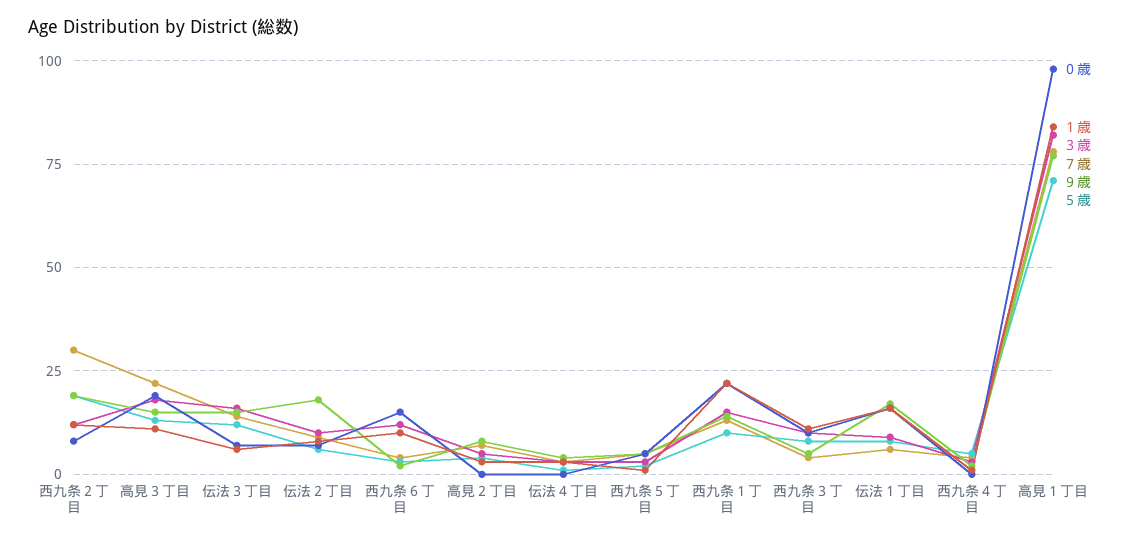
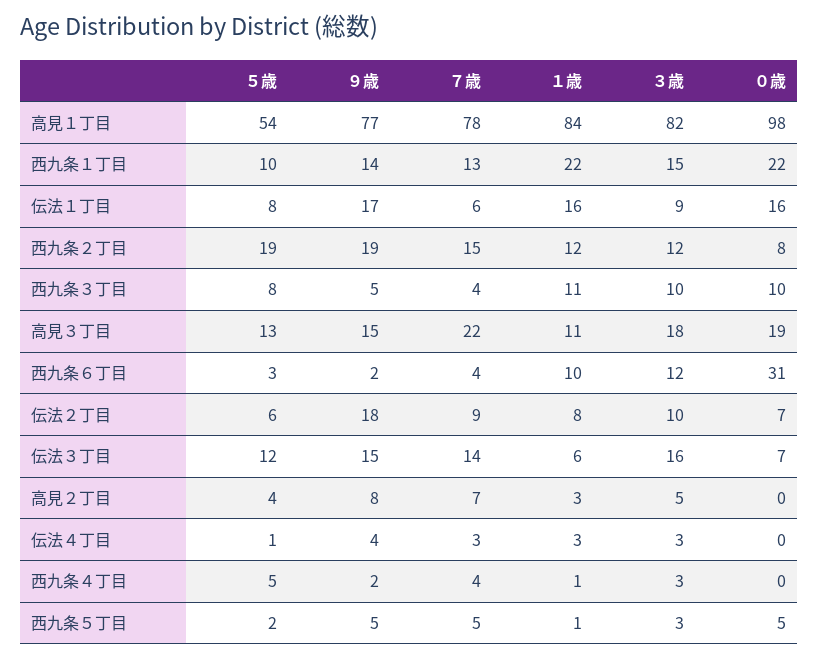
  {
    "０歳": {
      "西九条２丁目": 8,
      "高見３丁目": 19,
      "伝法３丁目": 7,
      "伝法２丁目": 7,
-     "西九条６丁目": 15,
+     "西九条６丁目": 31,
      "高見２丁目": 0,
      "伝法４丁目": 0,
      "西九条５丁目": 5,
      "西九条１丁目": 22,
      "西九条３丁目": 10,
      "伝法１丁目": 16,
      "西九条４丁目": 0,
      "高見１丁目": 98
    },
    "１歳": {
      "西九条２丁目": 12,
      "高見３丁目": 11,
      "伝法３丁目": 6,
      "伝法２丁目": 8,
      "西九条６丁目": 10,
      "高見２丁目": 3,
      "伝法４丁目": 3,
      "西九条５丁目": 1,
      "西九条１丁目": 22,
      "西九条３丁目": 11,
      "伝法１丁目": 16,
      "西九条４丁目": 1,
      "高見１丁目": 84
    },
    "３歳": {
      "西九条２丁目": 12,
      "高見３丁目": 18,
      "伝法３丁目": 16,
      "伝法２丁目": 10,
      "西九条６丁目": 12,
      "高見２丁目": 5,
      "伝法４丁目": 3,
      "西九条５丁目": 3,
      "西九条１丁目": 15,
      "西九条３丁目": 10,
      "伝法１丁目": 9,
      "西九条４丁目": 3,
      "高見１丁目": 82
    },
    "７歳": {
-     "西九条２丁目": 30,
+     "西九条２丁目": 15,
      "高見３丁目": 22,
      "伝法３丁目": 14,
      "伝法２丁目": 9,
      "西九条６丁目": 4,
      "高見２丁目": 7,
      "伝法４丁目": 3,
      "西九条５丁目": 5,
      "西九条１丁目": 13,
      "西九条３丁目": 4,
      "伝法１丁目": 6,
      "西九条４丁目": 4,
      "高見１丁目": 78
    },
    "９歳": {
      "西九条２丁目": 19,
      "高見３丁目": 15,
      "伝法３丁目": 15,
      "伝法２丁目": 18,
      "西九条６丁目": 2,
      "高見２丁目": 8,
      "伝法４丁目": 4,
      "西九条５丁目": 5,
      "西九条１丁目": 14,
      "西九条３丁目": 5,
      "伝法１丁目": 17,
      "西九条４丁目": 2,
      "高見１丁目": 77
    },
    "５歳": {
      "西九条２丁目": 19,
      "高見３丁目": 13,
      "伝法３丁目": 12,
      "伝法２丁目": 6,
      "西九条６丁目": 3,
      "高見２丁目": 4,
      "伝法４丁目": 1,
      "西九条５丁目": 2,
      "西九条１丁目": 10,
      "西九条３丁目": 8,
      "伝法１丁目": 8,
      "西九条４丁目": 5,
-     "高見１丁目": 70
+     "高見１丁目": 54
    }
  }

